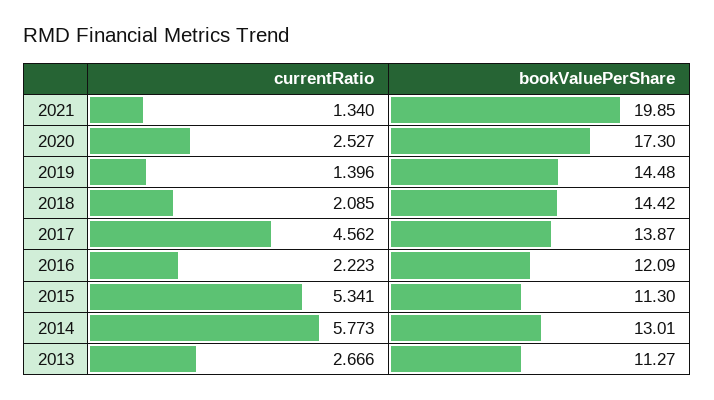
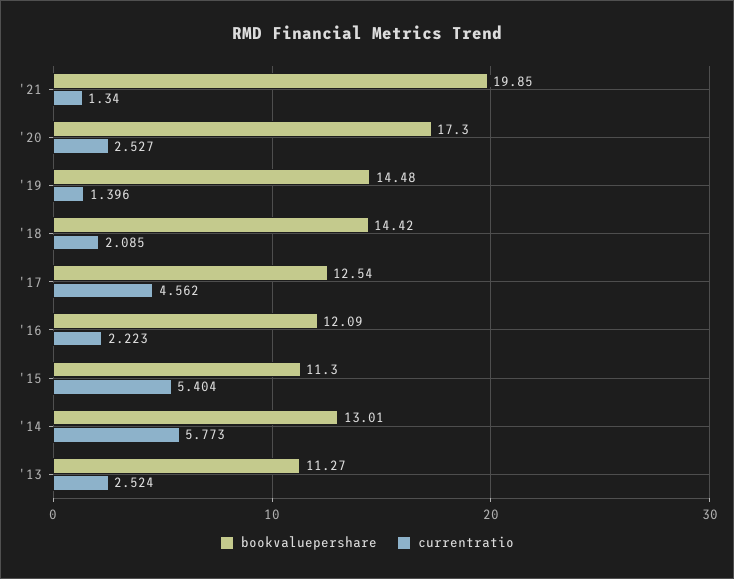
  {
    "currentRatio": {
      "2021": 1.34,
      "2020": 2.527,
      "2019": 1.396,
      "2018": 2.085,
      "2017": 4.562,
      "2016": 2.223,
-     "2015": 5.341,
+     "2015": 5.404,
      "2014": 5.773,
-     "2013": 2.666
+     "2013": 2.524
    },
    "bookValuePerShare": {
      "2021": 19.85,
      "2020": 17.3,
      "2019": 14.48,
      "2018": 14.42,
-     "2017": 13.87,
+     "2017": 12.54,
      "2016": 12.09,
      "2015": 11.3,
      "2014": 13.01,
      "2013": 11.27
    }
  }

